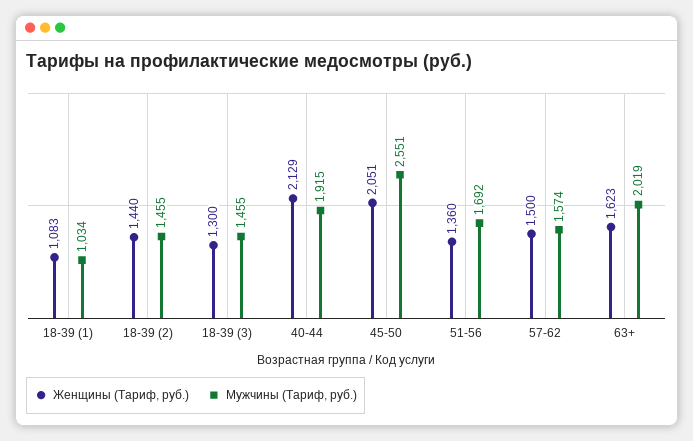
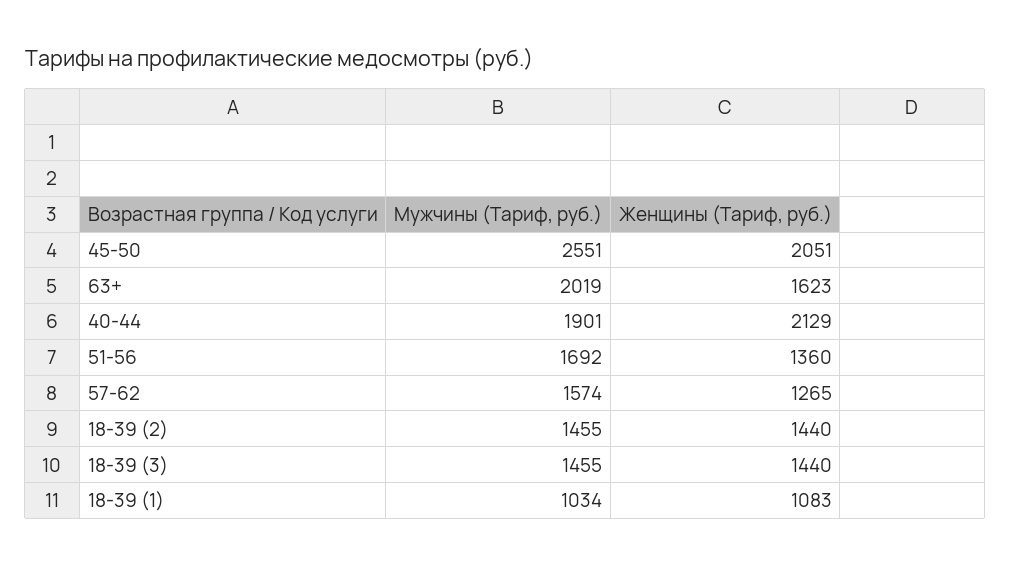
  {
    "Женщины (Тариф, руб.)": {
      "18-39 (1)": 1083,
      "18-39 (2)": 1440,
-     "18-39 (3)": 1300,
+     "18-39 (3)": 1440,
      "40-44": 2129,
      "45-50": 2051,
      "51-56": 1360,
-     "57-62": 1500,
+     "57-62": 1265,
      "63+": 1623
    },
    "Мужчины (Тариф, руб.)": {
      "18-39 (1)": 1034,
      "18-39 (2)": 1455,
      "18-39 (3)": 1455,
-     "40-44": 1915,
+     "40-44": 1901,
      "45-50": 2551,
      "51-56": 1692,
      "57-62": 1574,
      "63+": 2019
    }
  }

